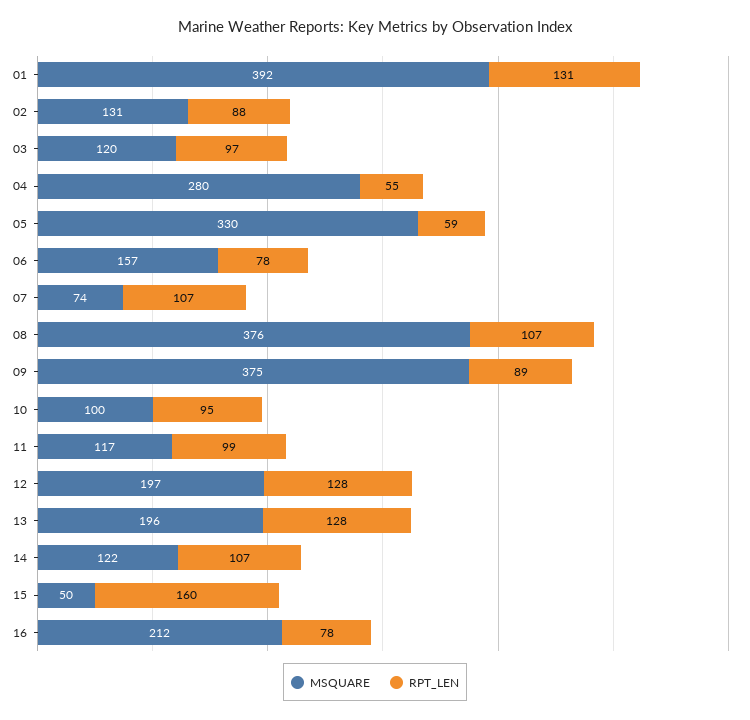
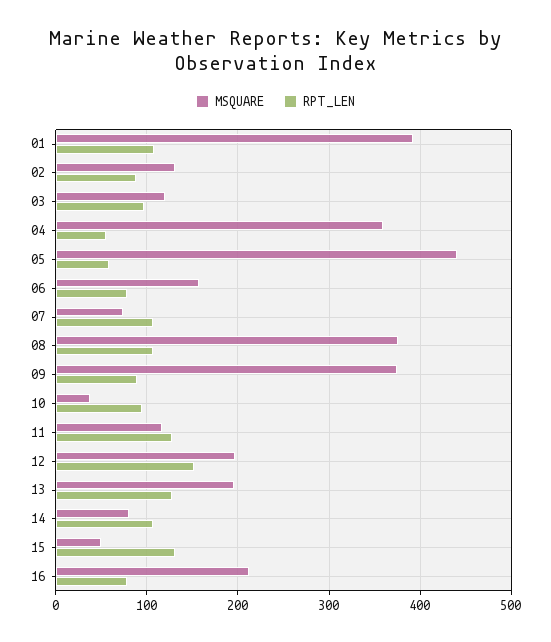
  {
    "MSQUARE": {
      "01": 392,
      "02": 131,
      "03": 120,
-     "04": 280,
+     "04": 360,
-     "05": 330,
+     "05": 440,
      "06": 157,
      "07": 74,
      "08": 376,
      "09": 375,
-     "10": 100,
+     "10": 40,
      "11": 117,
      "12": 197,
      "13": 196,
-     "14": 122,
+     "14": 80,
      "15": 50,
      "16": 212
    },
    "RPT_LEN": {
-     "01": 131,
+     "01": 110,
      "02": 88,
      "03": 97,
      "04": 55,
      "05": 59,
      "06": 78,
      "07": 107,
      "08": 107,
      "09": 89,
      "10": 95,
-     "11": 99,
+     "11": 130,
-     "12": 128,
+     "12": 150,
      "13": 128,
      "14": 107,
-     "15": 160,
+     "15": 130,
      "16": 78
    }
  }

